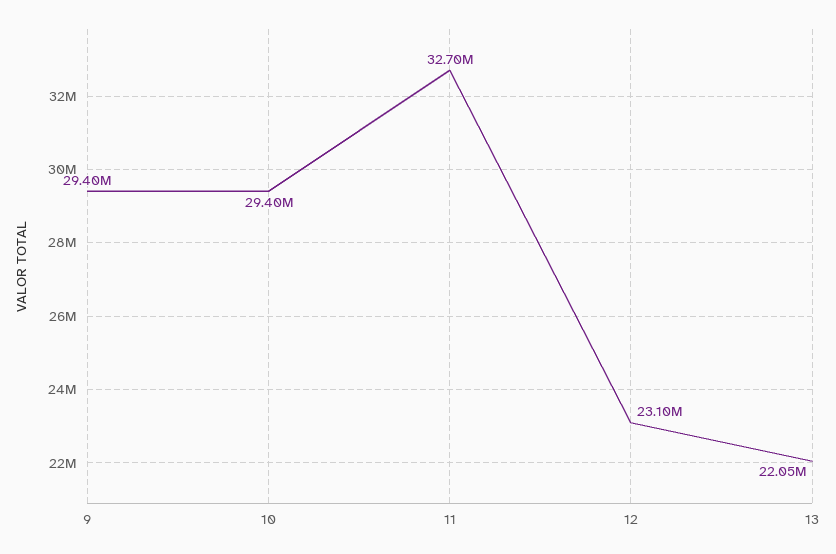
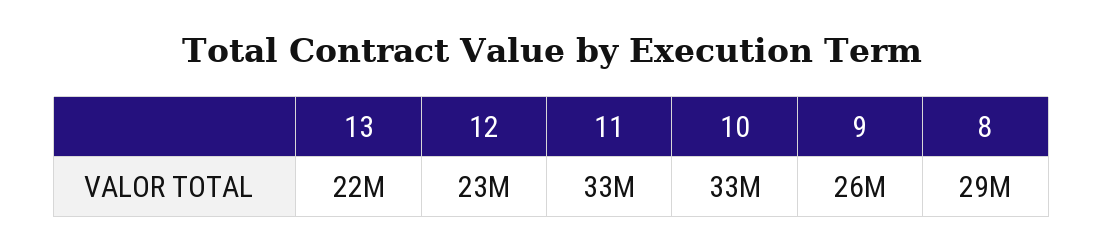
  {
-   "9": 29400000,
+   "9": 26000000,
-   "10": 29400000,
+   "10": 33000000,
    "11": 32700000,
    "12": 23100000,
-   "13": 22050000
+   "13": 22050000,
+   "8": 29000000
  }

